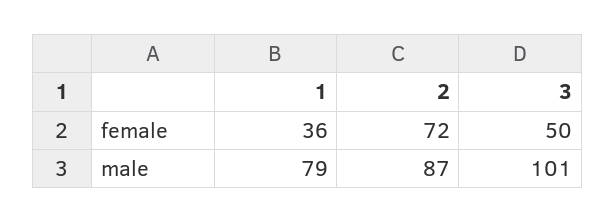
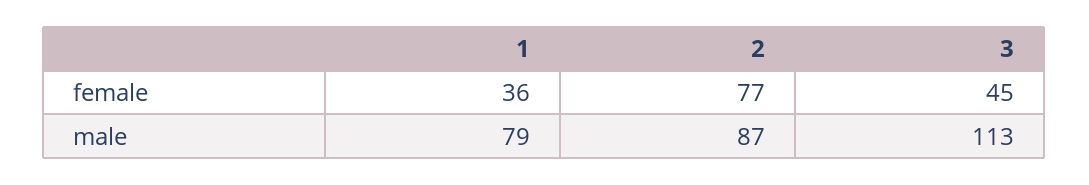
  {
    "1": {
      "female": 36,
      "male": 79
    },
    "2": {
-     "female": 72,
+     "female": 77,
      "male": 87
    },
    "3": {
-     "female": 50,
+     "female": 45,
-     "male": 101
+     "male": 113
    }
  }

